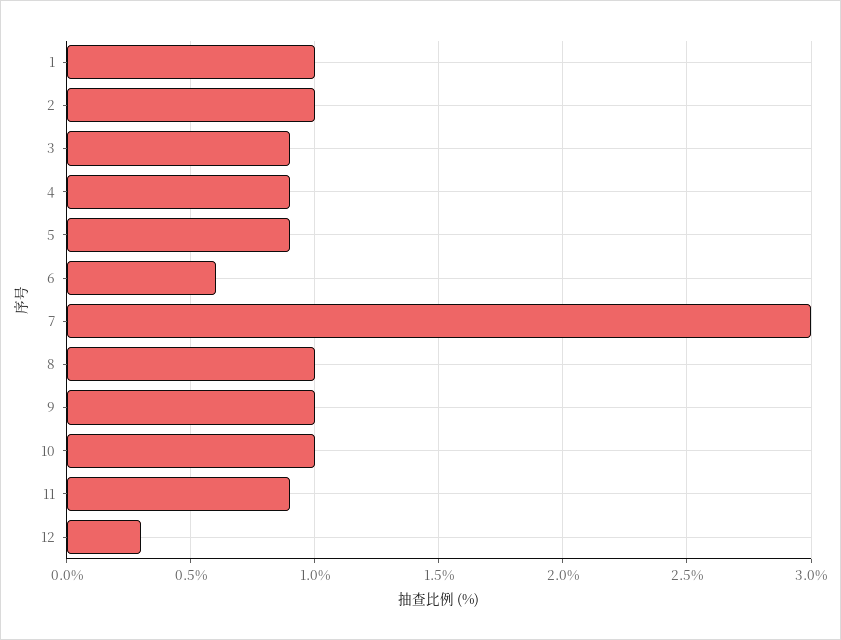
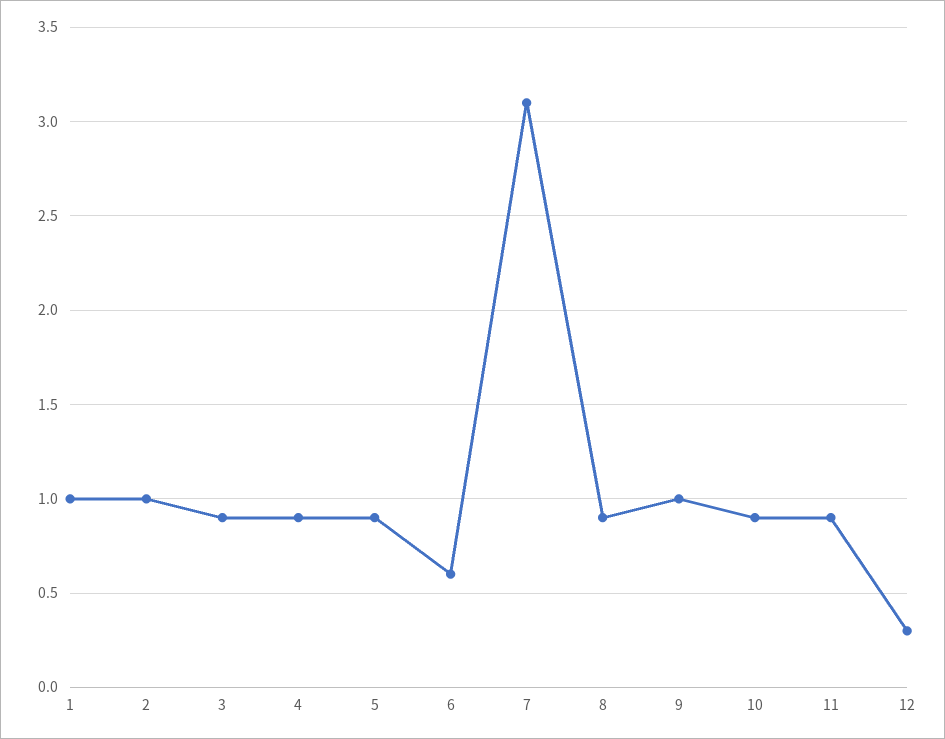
  {
    "1": 1,
    "2": 1,
    "3": 0.9,
    "4": 0.9,
    "5": 0.9,
    "6": 0.6,
-   "7": 3,
+   "7": 3.1,
-   "8": 1,
+   "8": 0.9,
    "9": 1,
-   "10": 1,
+   "10": 0.9,
    "11": 0.9,
    "12": 0.3
  }

